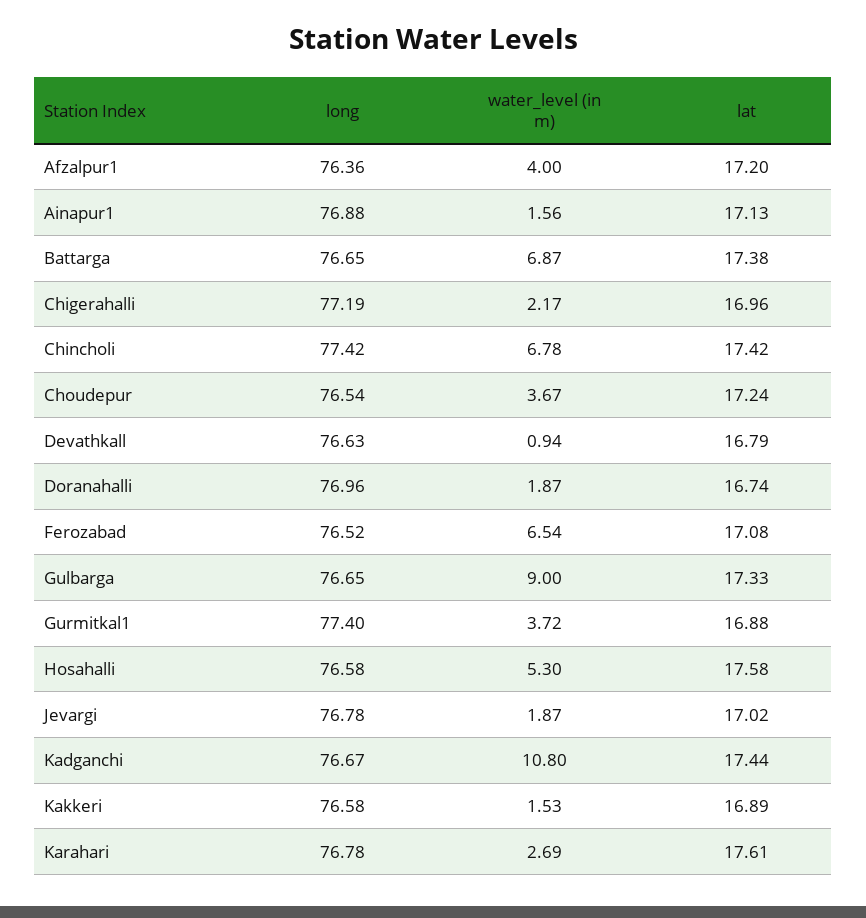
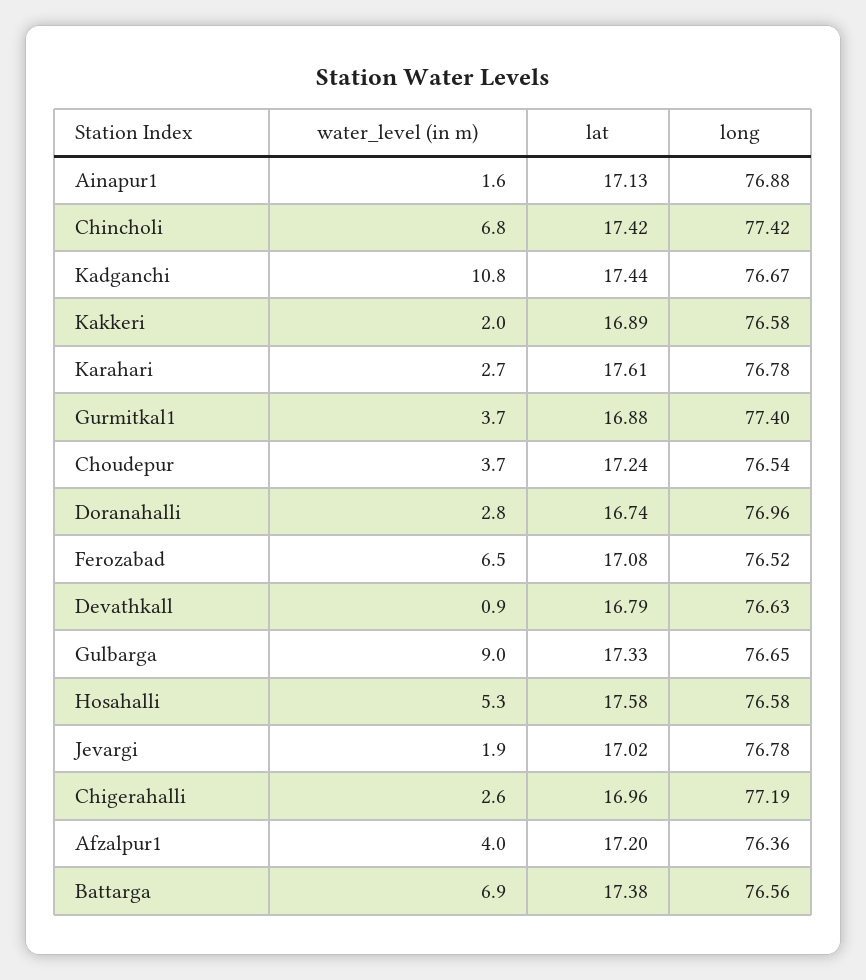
  {
    "long": {
      "Afzalpur1": 76.36,
      "Ainapur1": 76.88,
-     "Battarga": 76.65,
+     "Battarga": 76.56,
      "Chigerahalli": 77.19,
      "Chincholi": 77.42,
      "Choudepur": 76.54,
      "Devathkall": 76.63,
      "Doranahalli": 76.96,
      "Ferozabad": 76.52,
      "Gulbarga": 76.65,
      "Gurmitkal1": 77.4,
      "Hosahalli": 76.58,
      "Jevargi": 76.78,
      "Kadganchi": 76.67,
      "Kakkeri": 76.58,
      "Karahari": 76.78
    },
    "water_level (in m)": {
      "Afzalpur1": 4,
      "Ainapur1": 1.56,
      "Battarga": 6.87,
-     "Chigerahalli": 2.17,
+     "Chigerahalli": 2.6,
      "Chincholi": 6.78,
      "Choudepur": 3.67,
      "Devathkall": 0.94,
-     "Doranahalli": 1.87,
+     "Doranahalli": 2.8,
      "Ferozabad": 6.54,
      "Gulbarga": 9,
      "Gurmitkal1": 3.72,
      "Hosahalli": 5.3,
      "Jevargi": 1.87,
      "Kadganchi": 10.8,
-     "Kakkeri": 1.53,
+     "Kakkeri": 2,
      "Karahari": 2.69
    },
    "lat": {
      "Afzalpur1": 17.2,
      "Ainapur1": 17.13,
      "Battarga": 17.38,
      "Chigerahalli": 16.96,
      "Chincholi": 17.42,
      "Choudepur": 17.24,
      "Devathkall": 16.79,
      "Doranahalli": 16.74,
      "Ferozabad": 17.08,
      "Gulbarga": 17.33,
      "Gurmitkal1": 16.88,
      "Hosahalli": 17.58,
      "Jevargi": 17.02,
      "Kadganchi": 17.44,
      "Kakkeri": 16.89,
      "Karahari": 17.61
    }
  }

